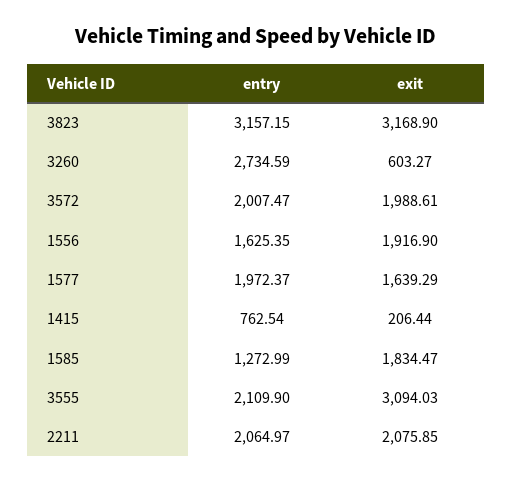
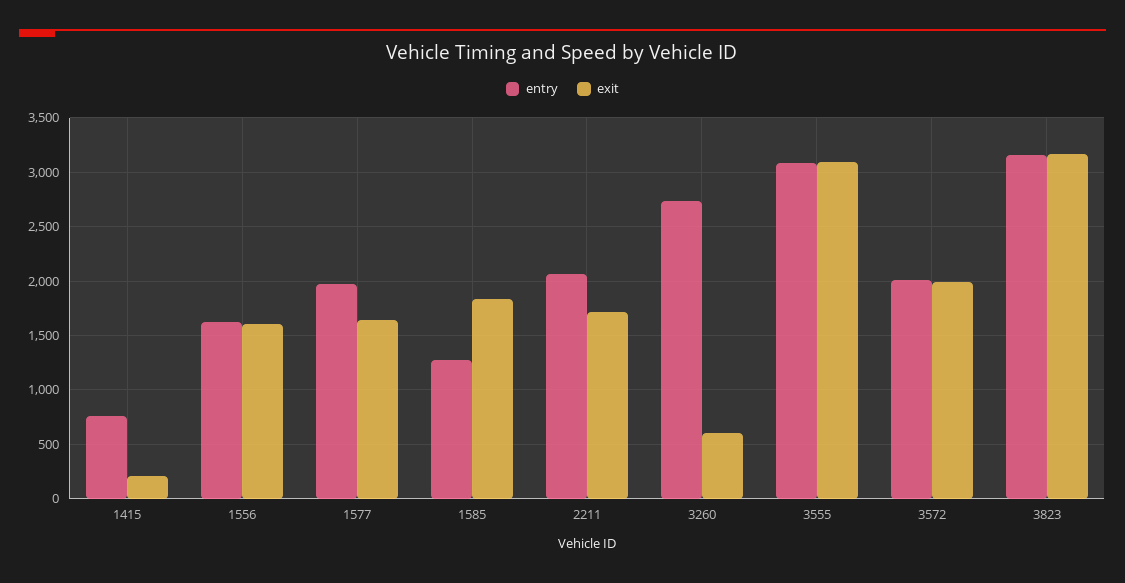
  {
    "entry": {
      "3823": 3157.15,
      "3260": 2734.59,
      "3572": 2007.47,
      "1556": 1625.35,
      "1577": 1972.37,
      "1415": 762.54,
      "1585": 1272.99,
-     "3555": 2109.9,
+     "3555": 3100,
      "2211": 2064.97
    },
    "exit": {
      "3823": 3168.9,
      "3260": 603.27,
      "3572": 1988.61,
-     "1556": 1916.9,
+     "1556": 1600,
      "1577": 1639.29,
      "1415": 206.44,
      "1585": 1834.47,
      "3555": 3094.03,
-     "2211": 2075.85
+     "2211": 1700
    }
  }

